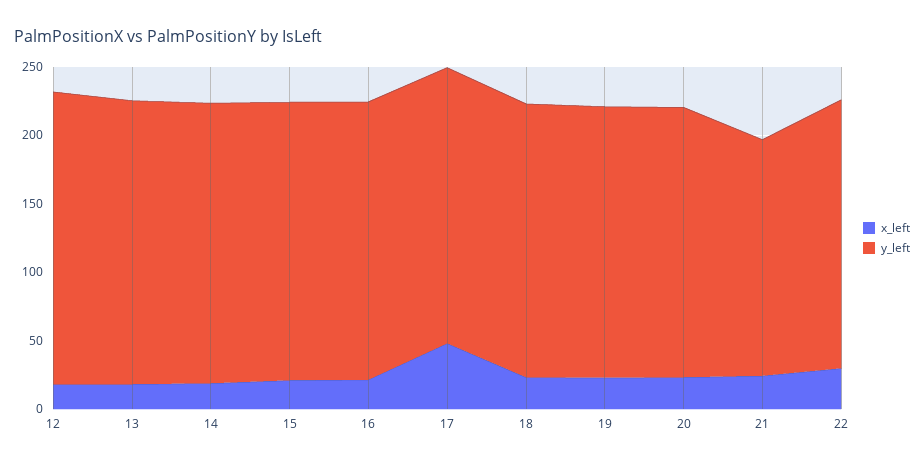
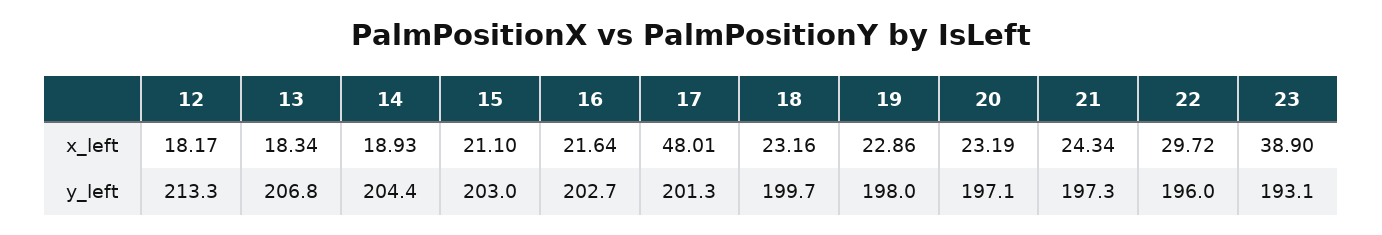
  {
    "x_left": {
      "12": 18.17,
      "13": 18.34,
      "14": 18.93,
      "15": 21.1,
      "16": 21.64,
      "17": 48.01,
      "18": 23.16,
      "19": 22.86,
      "20": 23.19,
      "21": 24.34,
-     "22": 29.72
+     "22": 29.72,
+     "23": 38.9
    },
    "y_left": {
      "12": 213.3,
      "13": 206.8,
      "14": 204.4,
      "15": 203,
      "16": 202.7,
      "17": 201.3,
      "18": 199.7,
      "19": 198,
      "20": 197.1,
-     "21": 170,
+     "21": 197.3,
-     "22": 196
+     "22": 196,
+     "23": 193.1
    }
  }

